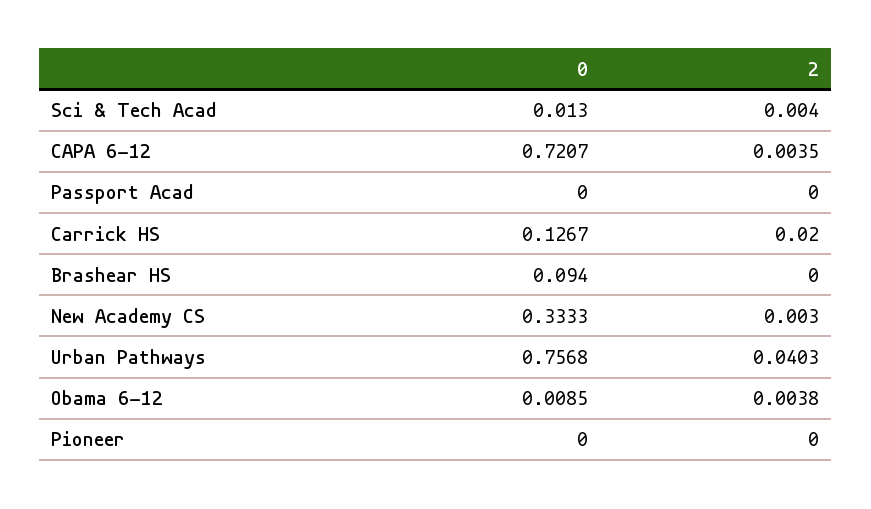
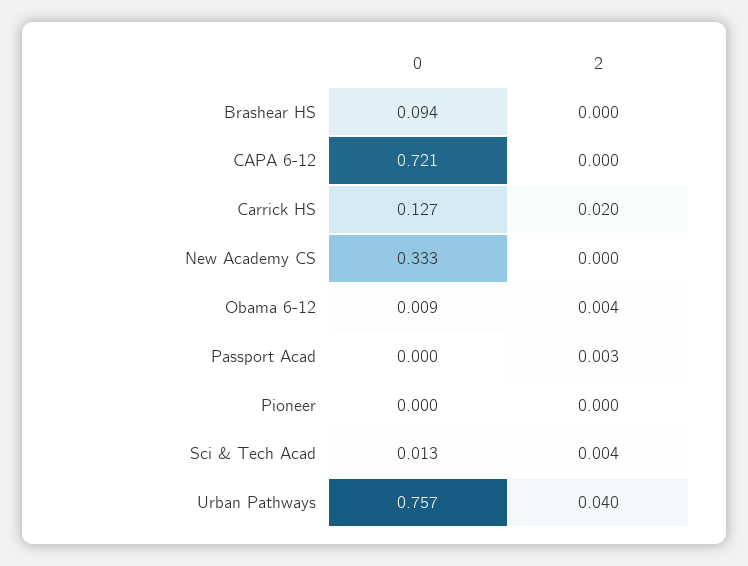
  {
    "0": {
      "Sci & Tech Acad": 0.013,
      "CAPA 6-12": 0.7207,
      "Passport Acad": 0,
      "Carrick HS": 0.1267,
      "Brashear HS": 0.094,
      "New Academy CS": 0.3333,
      "Urban Pathways": 0.7568,
      "Obama 6-12": 0.0085,
      "Pioneer": 0
    },
    "2": {
      "Sci & Tech Acad": 0.004,
-     "CAPA 6-12": 0.0035,
+     "CAPA 6-12": 0,
-     "Passport Acad": 0,
+     "Passport Acad": 0.003,
      "Carrick HS": 0.02,
      "Brashear HS": 0,
-     "New Academy CS": 0.003,
+     "New Academy CS": 0,
      "Urban Pathways": 0.0403,
      "Obama 6-12": 0.0038,
      "Pioneer": 0
    }
  }

